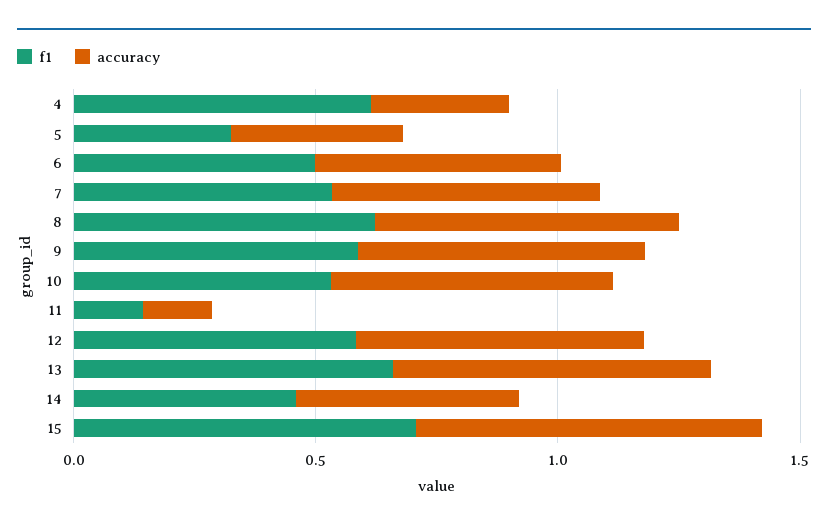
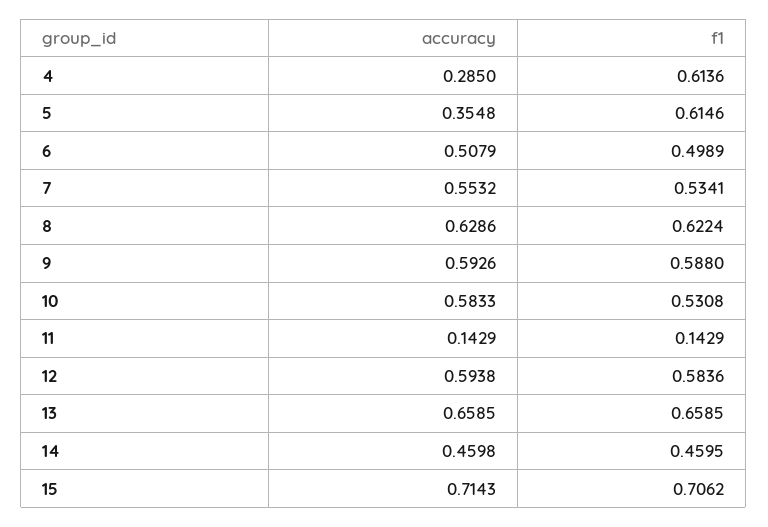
  {
    "f1": {
      "4": 0.6136,
-     "5": 0.3,
+     "5": 0.6146,
      "6": 0.4989,
      "7": 0.5341,
      "8": 0.6224,
      "9": 0.588,
      "10": 0.5308,
      "11": 0.1429,
      "12": 0.5836,
      "13": 0.6585,
      "14": 0.4595,
      "15": 0.7062
    },
    "accuracy": {
      "4": 0.285,
      "5": 0.3548,
      "6": 0.5079,
      "7": 0.5532,
      "8": 0.6286,
      "9": 0.5926,
      "10": 0.5833,
      "11": 0.1429,
      "12": 0.5938,
      "13": 0.6585,
      "14": 0.4598,
      "15": 0.7143
    }
  }

